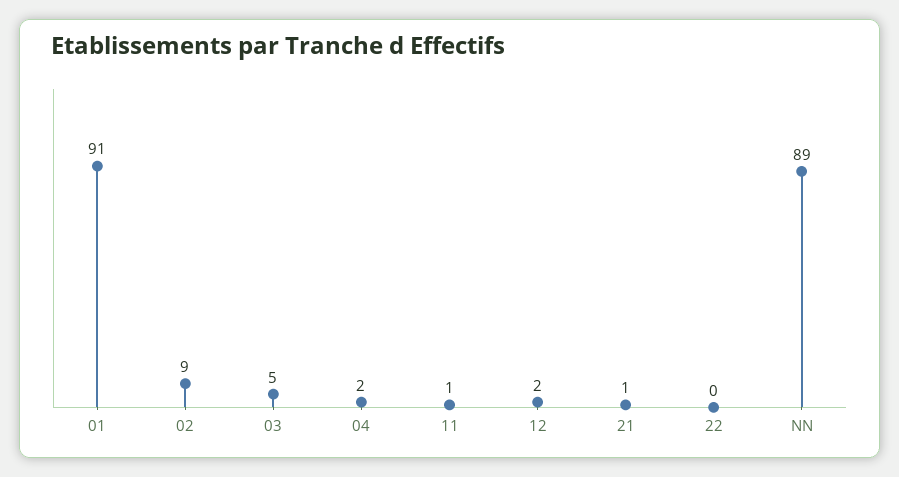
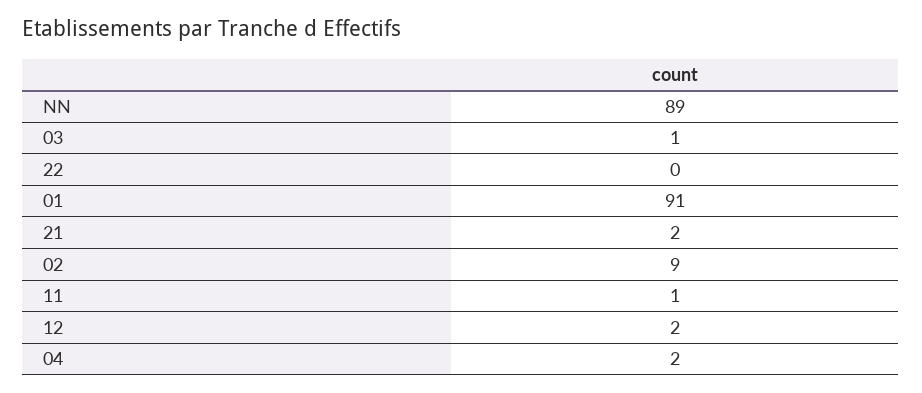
  {
    "01": 91,
    "02": 9,
-   "03": 5,
+   "03": 1,
    "04": 2,
    "11": 1,
    "12": 2,
-   "21": 1,
+   "21": 2,
    "22": 0,
    "NN": 89
  }

